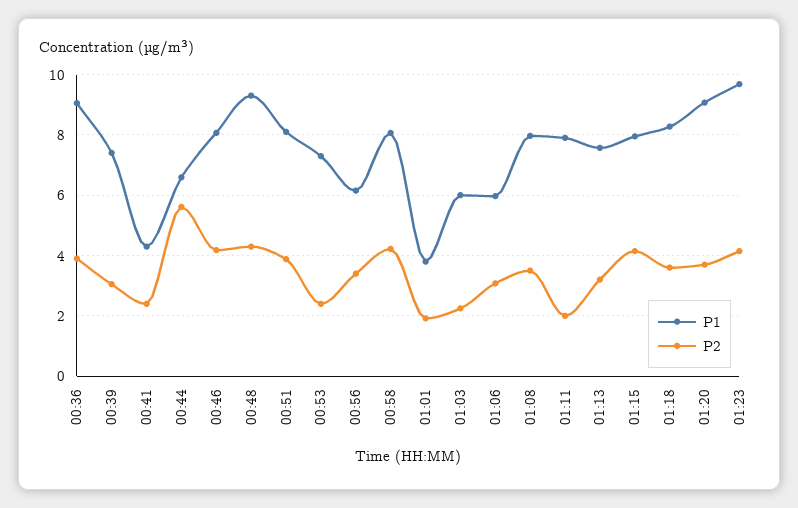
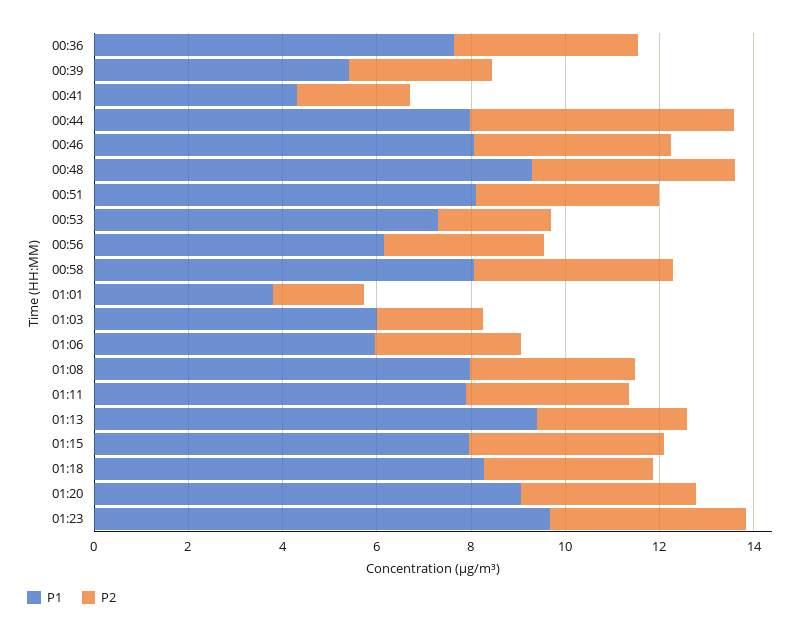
  {
    "P1": {
-     "00:36": 9,
+     "00:36": 7.5,
-     "00:39": 7.4,
+     "00:39": 5.5,
      "00:41": 4.4,
-     "00:44": 6.6,
+     "00:44": 8,
      "00:46": 8,
      "00:48": 9.4,
      "00:51": 8.2,
      "00:53": 7.4,
      "00:56": 6.2,
      "00:58": 8,
      "01:01": 3.8,
      "01:03": 6,
      "01:06": 6,
      "01:08": 8,
      "01:11": 8,
-     "01:13": 7.6,
+     "01:13": 9.5,
      "01:15": 8,
      "01:18": 8.2,
      "01:20": 9,
      "01:23": 9.6
    },
    "P2": {
      "00:36": 4,
      "00:39": 3,
      "00:41": 2.4,
      "00:44": 5.6,
      "00:46": 4.2,
      "00:48": 4.4,
      "00:51": 3.8,
      "00:53": 2.4,
      "00:56": 3.4,
      "00:58": 4.2,
      "01:01": 2,
      "01:03": 2.2,
      "01:06": 3,
      "01:08": 3.6,
-     "01:11": 2,
+     "01:11": 3.5,
      "01:13": 3.2,
      "01:15": 4.2,
      "01:18": 3.6,
      "01:20": 3.8,
      "01:23": 4.2
    }
  }

